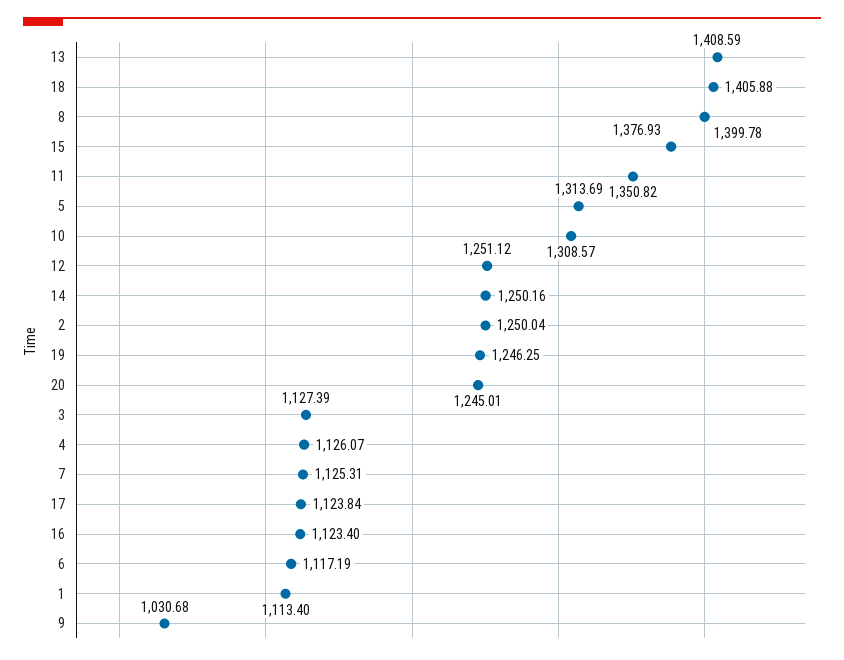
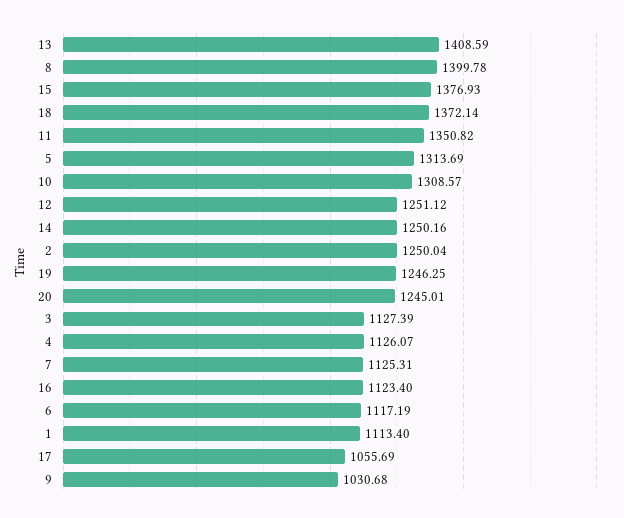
  {
    "13": 1408.59,
-   "18": 1405.88,
+   "18": 1372.14,
    "8": 1399.78,
    "15": 1376.93,
    "11": 1350.82,
    "5": 1313.69,
    "10": 1308.57,
    "12": 1251.12,
    "14": 1250.16,
    "2": 1250.04,
    "19": 1246.25,
    "20": 1245.01,
    "3": 1127.39,
    "4": 1126.07,
    "7": 1125.31,
-   "17": 1123.84,
+   "17": 1055.69,
    "16": 1123.4,
    "6": 1117.19,
    "1": 1113.4,
    "9": 1030.68
  }

